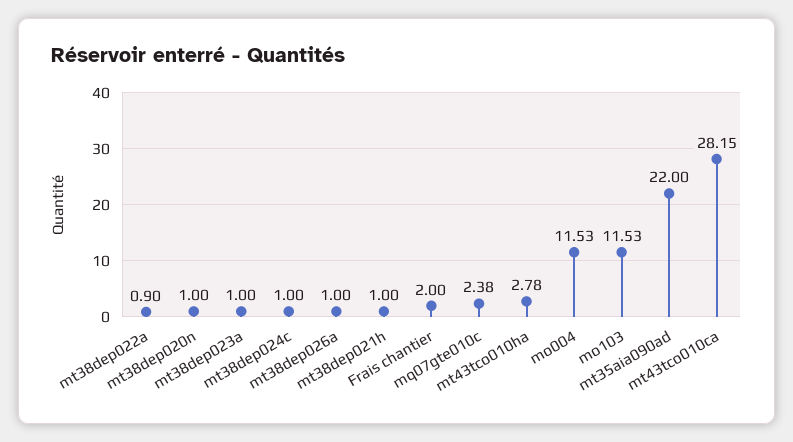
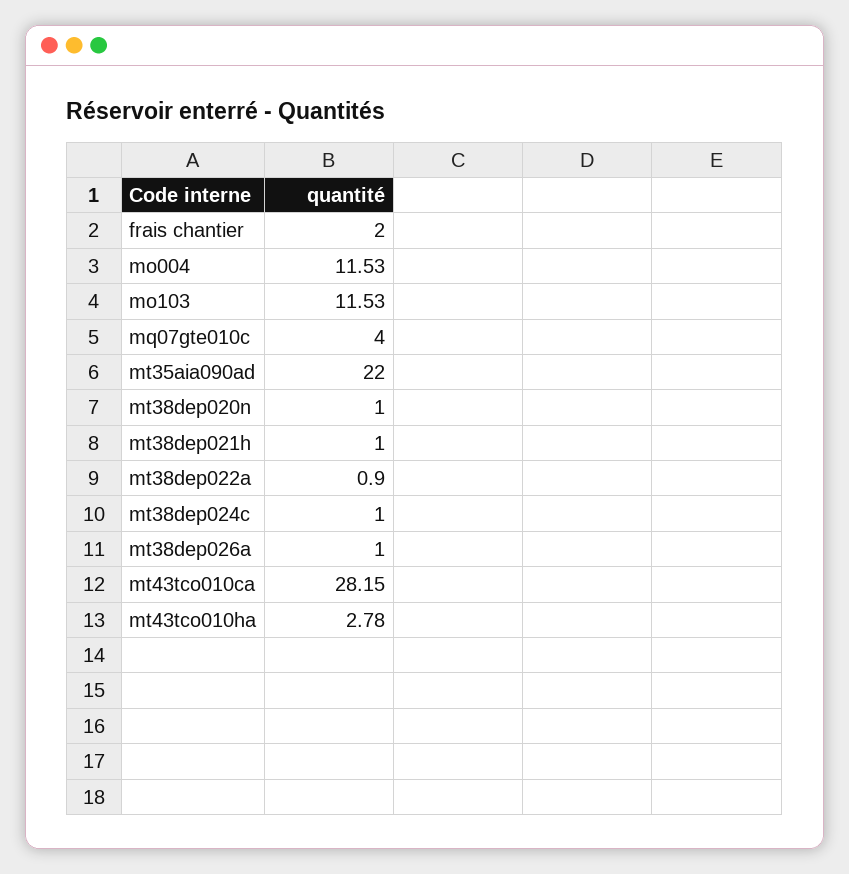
  {
    "mt38dep022a": 0.9,
    "mt38dep020n": 1,
-   "mt38dep023a": 1,
    "mt38dep024c": 1,
    "mt38dep026a": 1,
    "mt38dep021h": 1,
    "Frais chantier": 2,
-   "mq07gte010c": 2.38,
+   "mq07gte010c": 4,
    "mt43tco010ha": 2.78,
    "mo004": 11.53,
    "mo103": 11.53,
    "mt35aia090ad": 22,
    "mt43tco010ca": 28.15
  }

